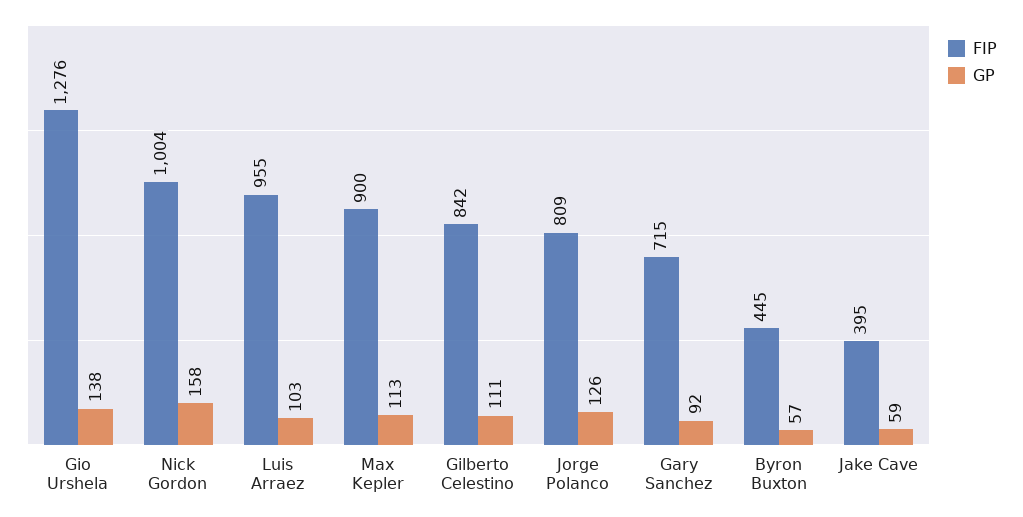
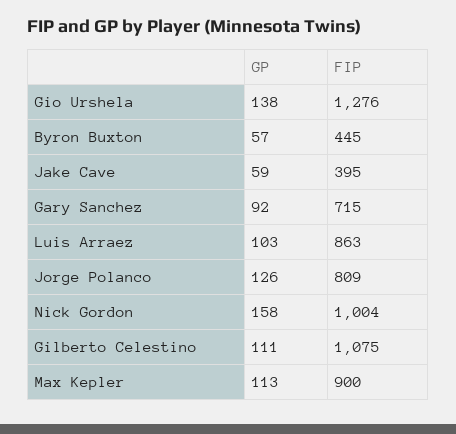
  {
    "FIP": {
      "Gio Urshela": 1276,
      "Nick Gordon": 1004,
-     "Luis Arraez": 955,
+     "Luis Arraez": 863,
      "Max Kepler": 900,
-     "Gilberto Celestino": 842,
+     "Gilberto Celestino": 1075,
      "Jorge Polanco": 809,
      "Gary Sanchez": 715,
      "Byron Buxton": 445,
      "Jake Cave": 395
    },
    "GP": {
      "Gio Urshela": 138,
      "Nick Gordon": 158,
      "Luis Arraez": 103,
      "Max Kepler": 113,
      "Gilberto Celestino": 111,
      "Jorge Polanco": 126,
      "Gary Sanchez": 92,
      "Byron Buxton": 57,
      "Jake Cave": 59
    }
  }

